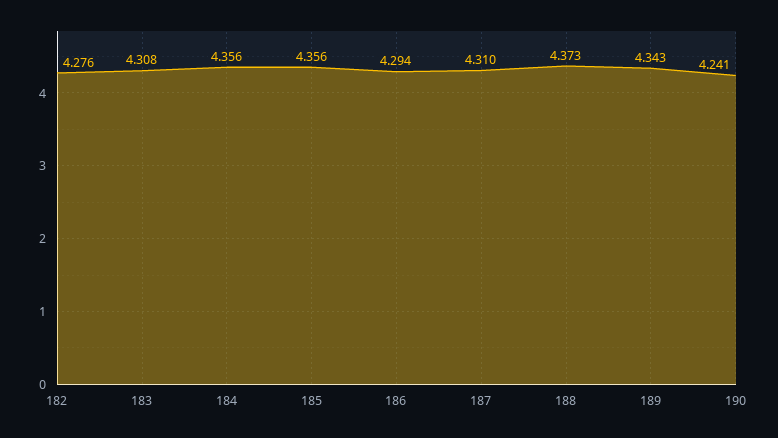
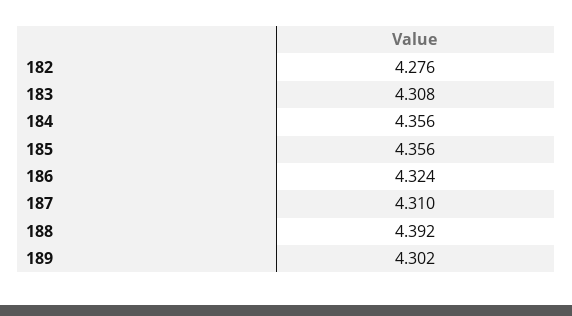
  {
    "182": 4.276,
    "183": 4.308,
    "184": 4.356,
    "185": 4.356,
-   "186": 4.294,
+   "186": 4.324,
    "187": 4.31,
-   "188": 4.373,
+   "188": 4.392,
-   "189": 4.343,
+   "189": 4.302
-   "190": 4.241
  }

